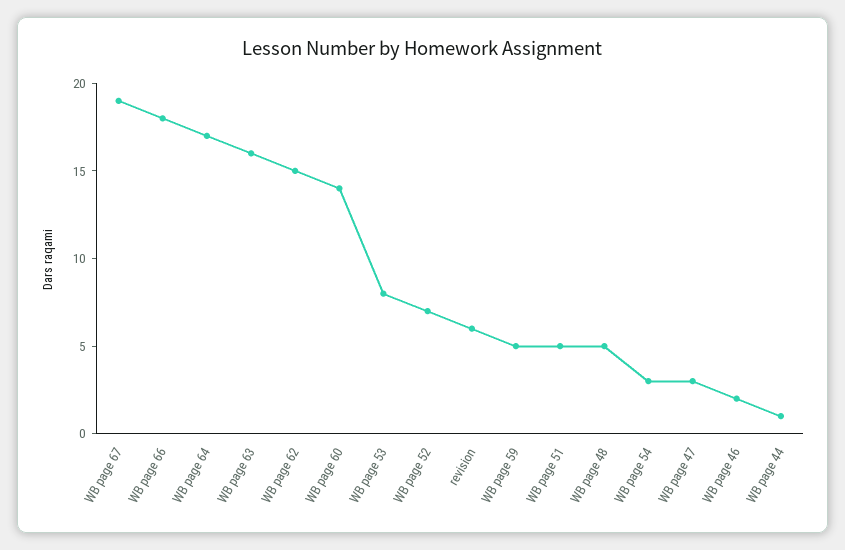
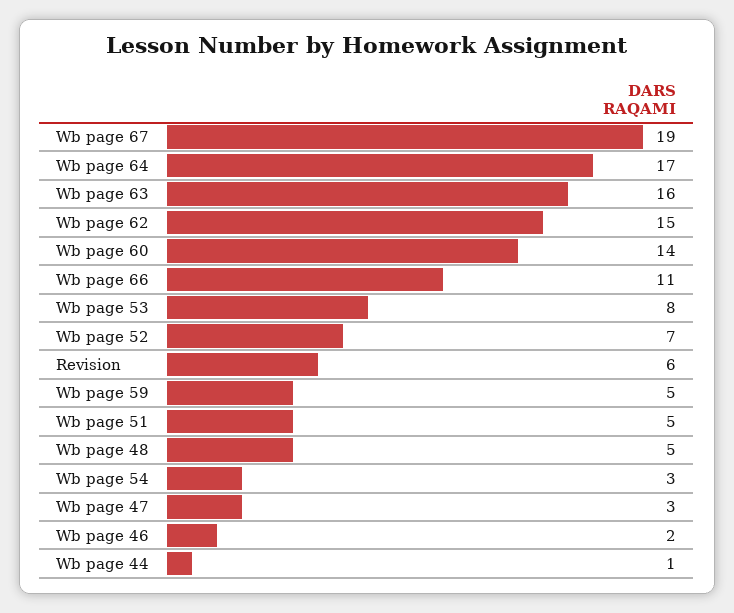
  {
    "WB page 67": 19,
-   "WB page 66": 18,
+   "WB page 66": 11,
    "WB page 64": 17,
    "WB page 63": 16,
    "WB page 62": 15,
    "WB page 60": 14,
    "WB page 53": 8,
    "WB page 52": 7,
    "revision": 6,
    "WB page 59": 5,
    "WB page 51": 5,
    "WB page 48": 5,
    "WB page 54": 3,
    "WB page 47": 3,
    "WB page 46": 2,
    "WB page 44": 1
  }

